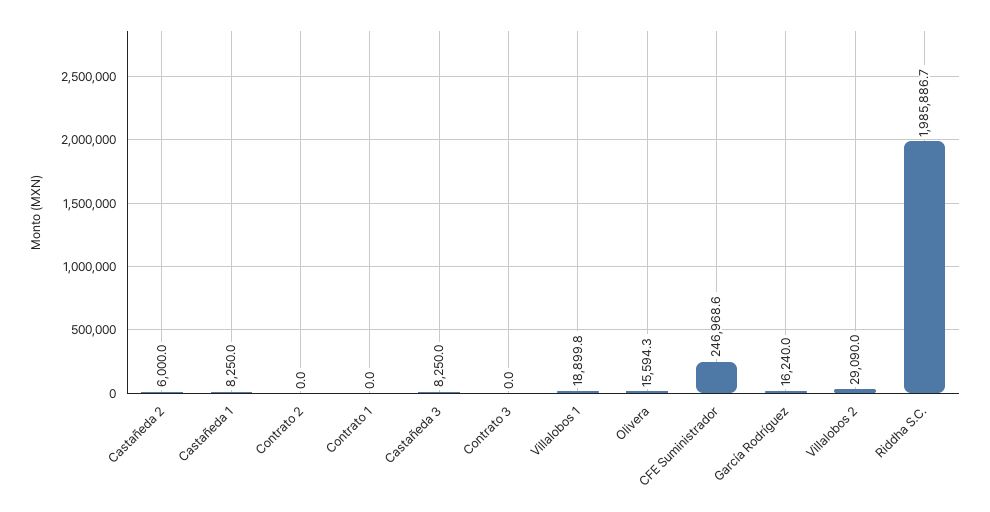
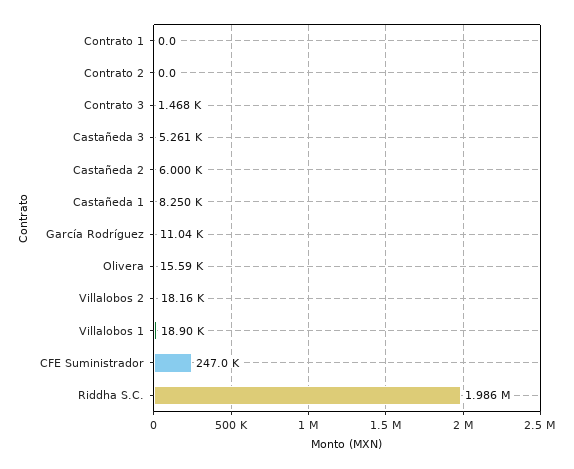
  {
    "Castañeda 2": 6000,
    "Castañeda 1": 8250,
    "Contrato 2": 0,
    "Contrato 1": 0,
-   "Castañeda 3": 8250,
+   "Castañeda 3": 5261,
-   "Contrato 3": 0,
+   "Contrato 3": 1468,
    "Villalobos 1": 18899.8,
    "Olivera": 15594.3,
    "CFE Suministrador": 246968.6,
-   "García Rodríguez": 16240,
+   "García Rodríguez": 11040,
-   "Villalobos 2": 29090,
+   "Villalobos 2": 18160,
    "Riddha S.C.": 1985886.7
  }

